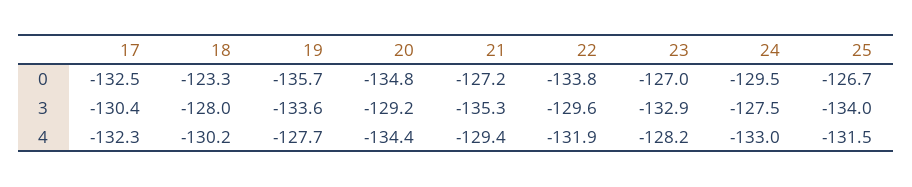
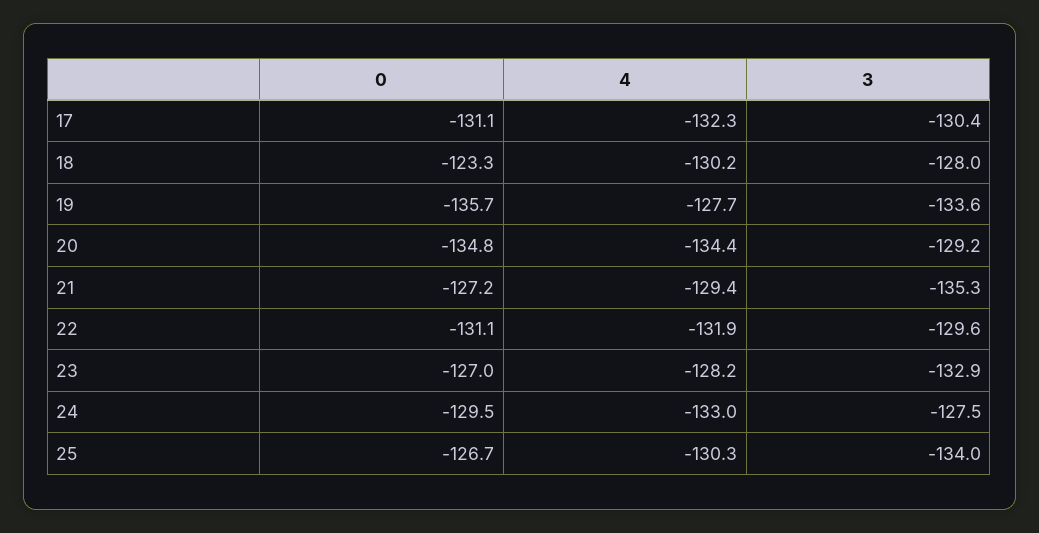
  {
    "17": {
-     "0": -132.5,
+     "0": -131.1,
      "3": -130.4,
      "4": -132.3
    },
    "18": {
      "0": -123.3,
      "3": -128,
      "4": -130.2
    },
    "19": {
      "0": -135.7,
      "3": -133.6,
      "4": -127.7
    },
    "20": {
      "0": -134.8,
      "3": -129.2,
      "4": -134.4
    },
    "21": {
      "0": -127.2,
      "3": -135.3,
      "4": -129.4
    },
    "22": {
-     "0": -133.8,
+     "0": -131.1,
      "3": -129.6,
      "4": -131.9
    },
    "23": {
      "0": -127,
      "3": -132.9,
      "4": -128.2
    },
    "24": {
      "0": -129.5,
      "3": -127.5,
      "4": -133
    },
    "25": {
      "0": -126.7,
      "3": -134,
-     "4": -131.5
+     "4": -130.3
    }
  }

